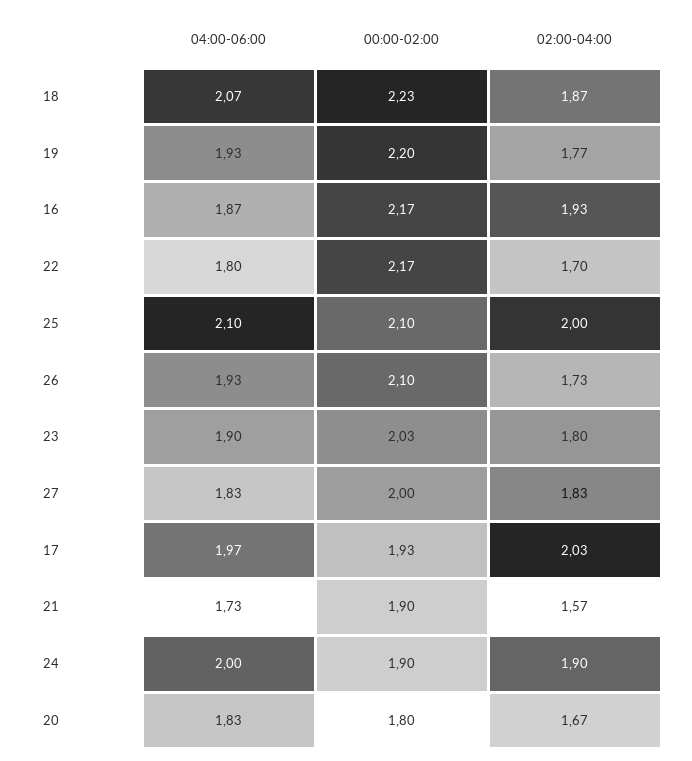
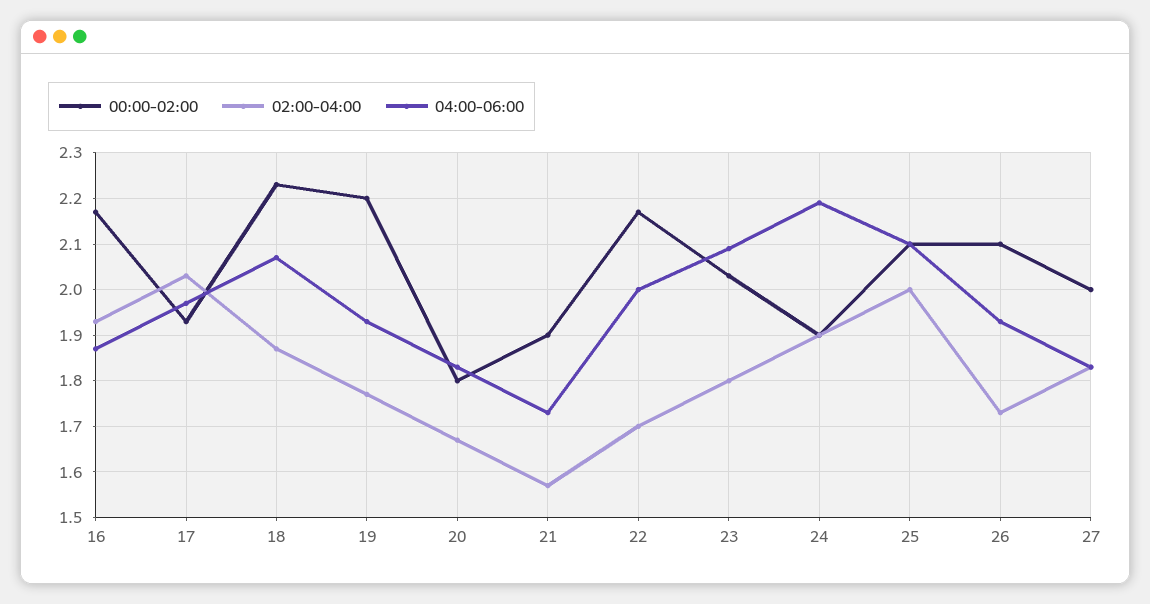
  {
    "04:00-06:00": {
      "18": 2.07,
      "19": 1.93,
      "16": 1.87,
-     "22": 1.8,
+     "22": 2,
      "25": 2.1,
      "26": 1.93,
-     "23": 1.9,
+     "23": 2.1,
      "27": 1.83,
      "17": 1.97,
      "21": 1.73,
-     "24": 2,
+     "24": 2.2,
      "20": 1.83
    },
    "00:00-02:00": {
      "18": 2.23,
      "19": 2.2,
      "16": 2.17,
      "22": 2.17,
      "25": 2.1,
      "26": 2.1,
      "23": 2.03,
      "27": 2,
      "17": 1.93,
      "21": 1.9,
      "24": 1.9,
      "20": 1.8
    },
    "02:00-04:00": {
      "18": 1.87,
      "19": 1.77,
      "16": 1.93,
      "22": 1.7,
      "25": 2,
      "26": 1.73,
      "23": 1.8,
      "27": 1.83,
      "17": 2.03,
      "21": 1.57,
      "24": 1.9,
      "20": 1.67
    }
  }

